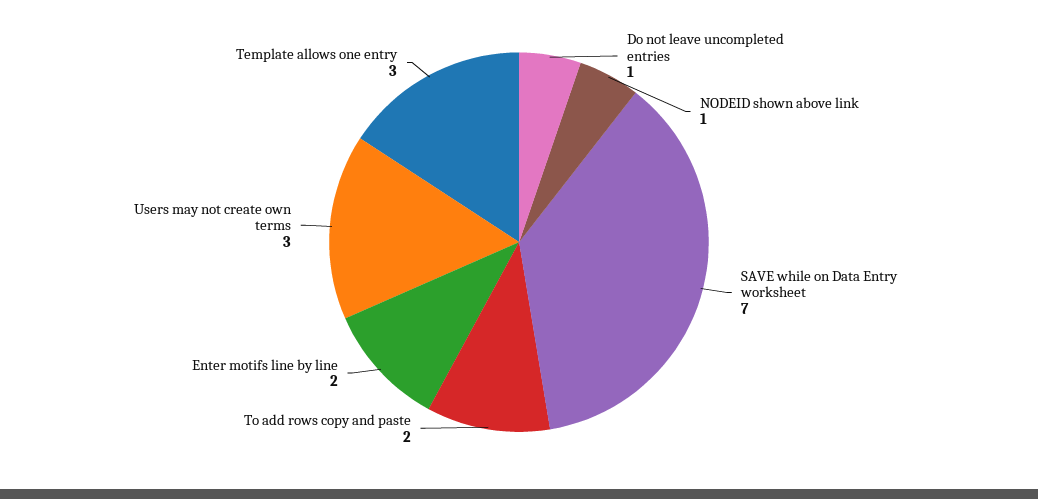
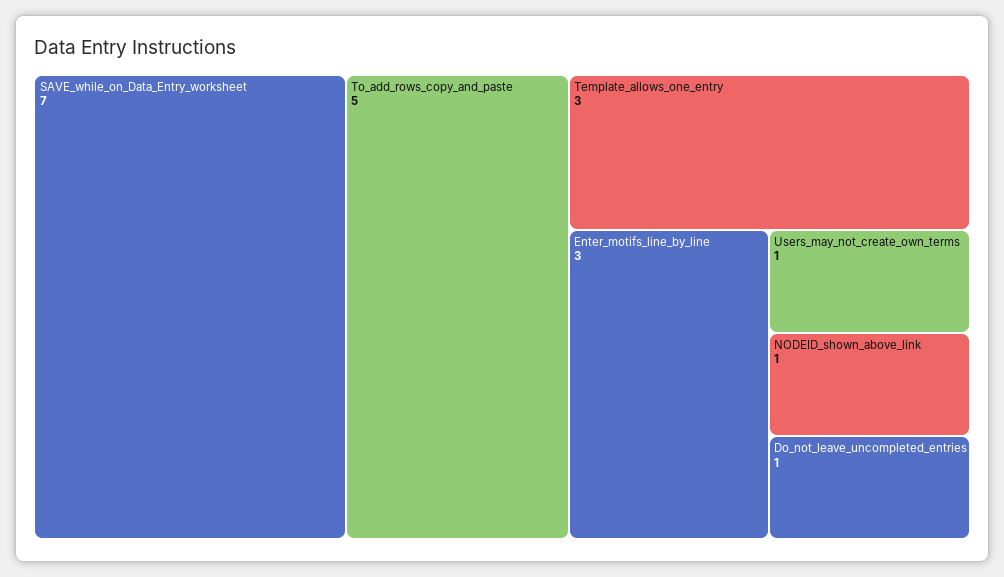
  {
    "Do not leave uncompleted entries": 1,
    "NODEID shown above link": 1,
    "SAVE while on Data Entry worksheet": 7,
-   "To add rows copy and paste": 2,
+   "To add rows copy and paste": 5,
-   "Enter motifs line by line": 2,
+   "Enter motifs line by line": 3,
-   "Users may not create own terms": 3,
+   "Users may not create own terms": 1,
    "Template allows one entry": 3
  }

